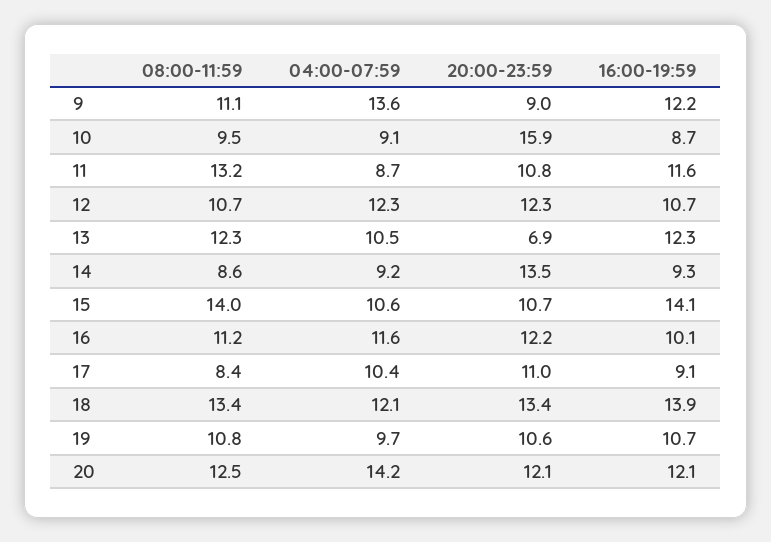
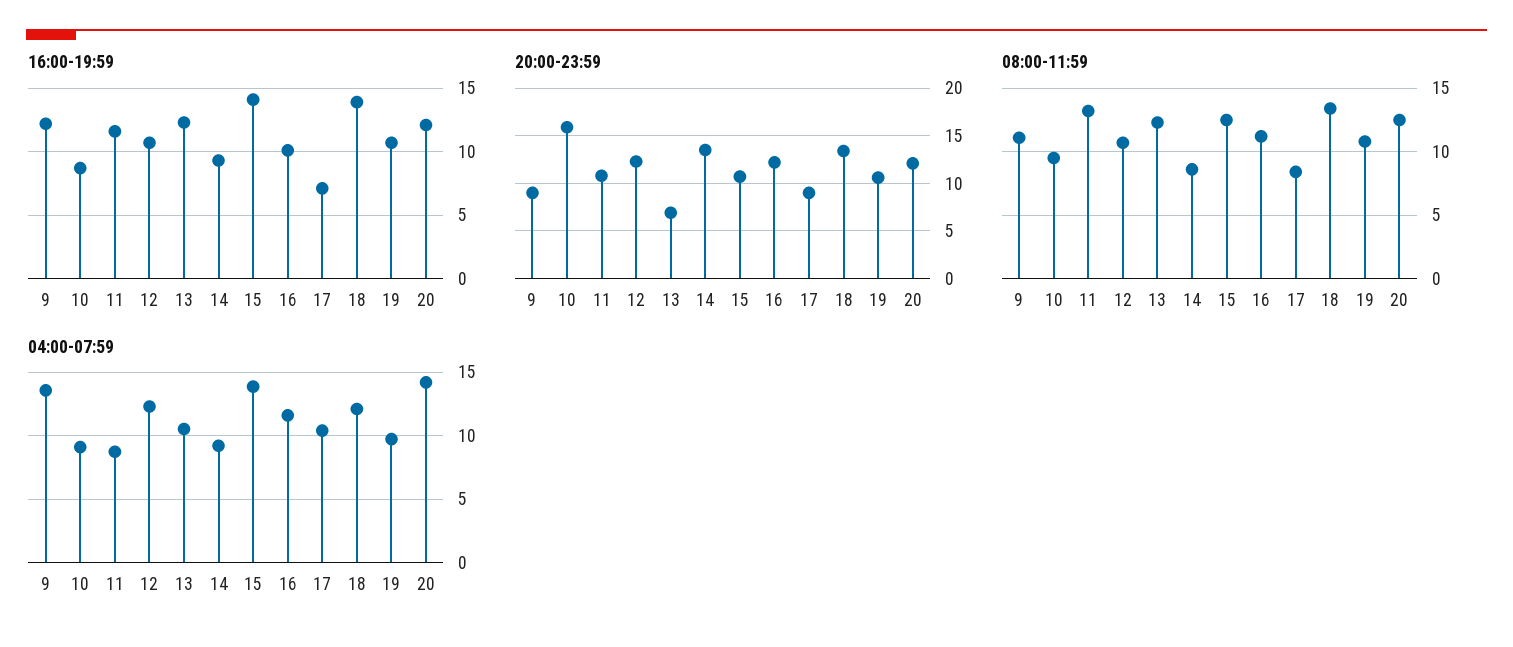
  {
    "08:00-11:59": {
      "9": 11.1,
      "10": 9.5,
      "11": 13.2,
      "12": 10.7,
      "13": 12.3,
      "14": 8.6,
-     "15": 14,
+     "15": 12.5,
      "16": 11.2,
      "17": 8.4,
      "18": 13.4,
      "19": 10.8,
      "20": 12.5
    },
    "04:00-07:59": {
      "9": 13.6,
      "10": 9.1,
      "11": 8.7,
      "12": 12.3,
      "13": 10.5,
      "14": 9.2,
-     "15": 10.6,
+     "15": 14,
      "16": 11.6,
      "17": 10.4,
      "18": 12.1,
      "19": 9.7,
      "20": 14.2
    },
    "20:00-23:59": {
      "9": 9,
      "10": 15.9,
      "11": 10.8,
      "12": 12.3,
      "13": 6.9,
      "14": 13.5,
      "15": 10.7,
      "16": 12.2,
-     "17": 11,
+     "17": 9,
      "18": 13.4,
      "19": 10.6,
      "20": 12.1
    },
    "16:00-19:59": {
      "9": 12.2,
      "10": 8.7,
      "11": 11.6,
      "12": 10.7,
      "13": 12.3,
      "14": 9.3,
      "15": 14.1,
      "16": 10.1,
-     "17": 9.1,
+     "17": 7,
      "18": 13.9,
      "19": 10.7,
      "20": 12.1
    }
  }

